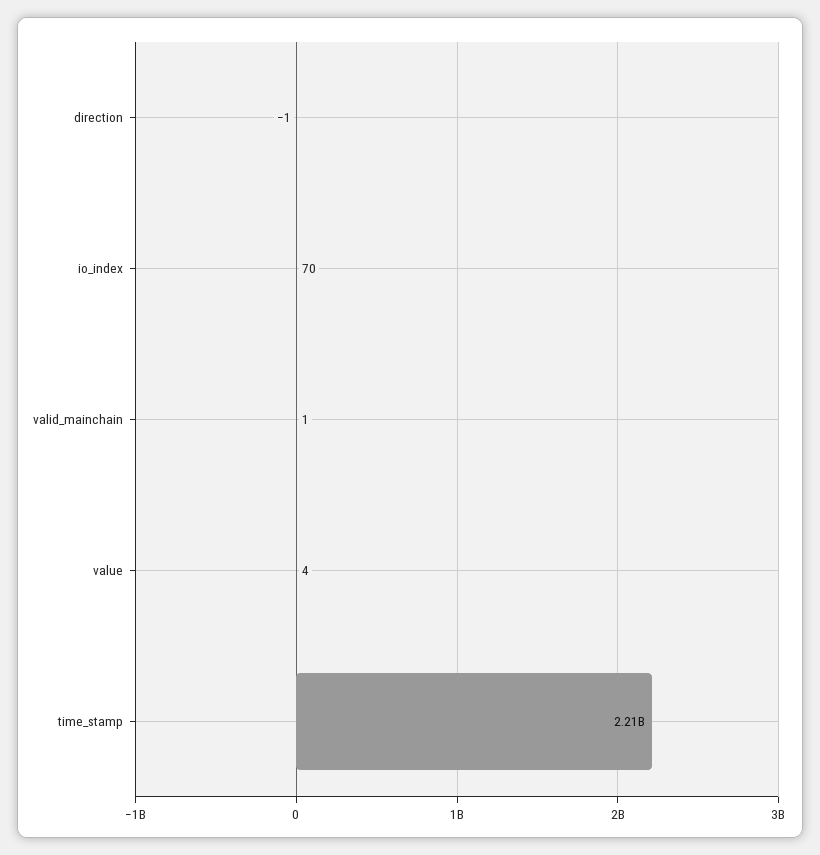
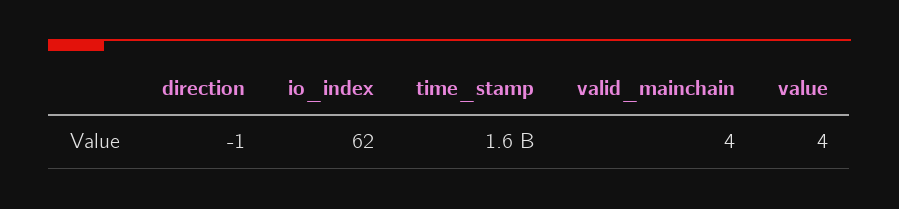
  {
    "direction": -1,
-   "io_index": 70,
+   "io_index": 62,
-   "valid_mainchain": 1,
+   "valid_mainchain": 4,
    "value": 4,
-   "time_stamp": 2210000000
+   "time_stamp": 1600000000
  }

